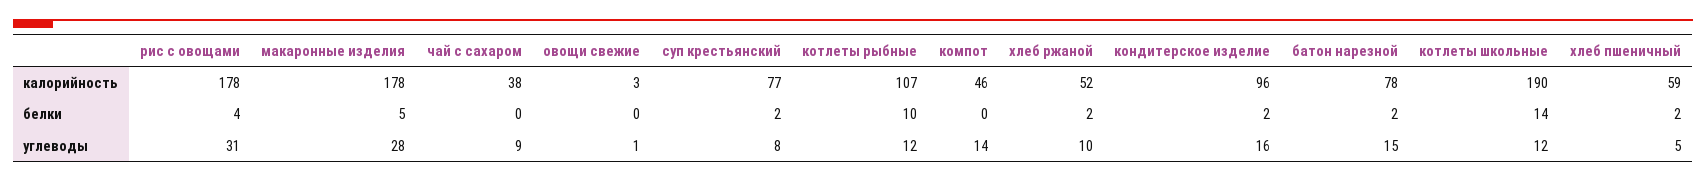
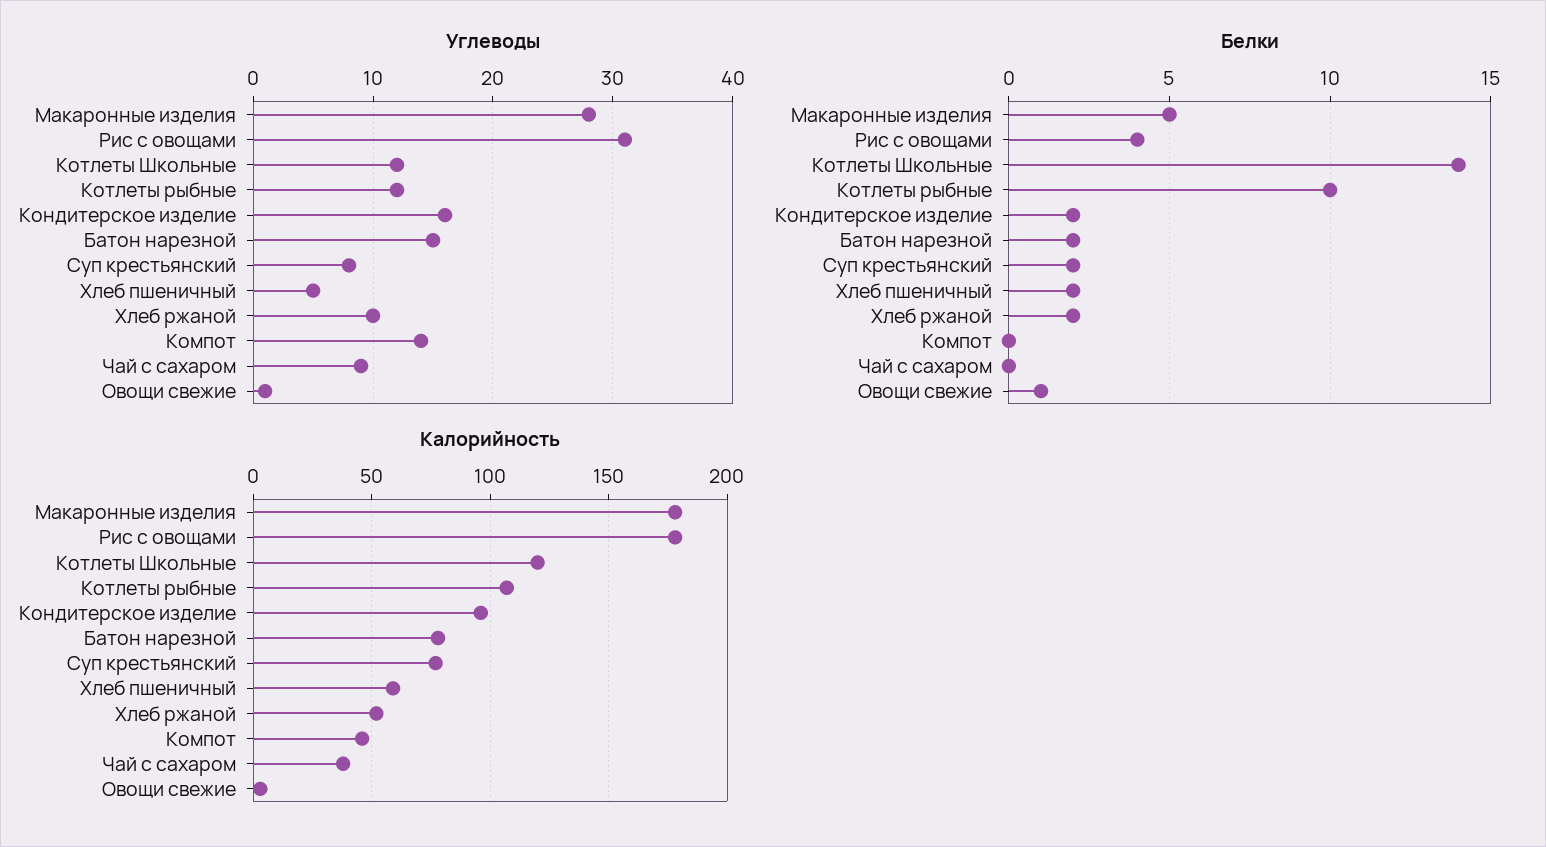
  {
    "калорийность": {
      "рис с овощами": 178,
      "макаронные изделия": 178,
      "чай с сахаром": 38,
      "овощи свежие": 3,
      "суп крестьянский": 77,
      "котлеты рыбные": 107,
      "компот": 46,
      "хлеб ржаной": 52,
      "кондитерское изделие": 96,
      "батон нарезной": 78,
-     "котлеты школьные": 190,
+     "котлеты школьные": 120,
      "хлеб пшеничный": 59
    },
    "белки": {
      "рис с овощами": 4,
      "макаронные изделия": 5,
      "чай с сахаром": 0,
-     "овощи свежие": 0,
+     "овощи свежие": 1,
      "суп крестьянский": 2,
      "котлеты рыбные": 10,
      "компот": 0,
      "хлеб ржаной": 2,
      "кондитерское изделие": 2,
      "батон нарезной": 2,
      "котлеты школьные": 14,
      "хлеб пшеничный": 2
    },
    "углеводы": {
      "рис с овощами": 31,
      "макаронные изделия": 28,
      "чай с сахаром": 9,
      "овощи свежие": 1,
      "суп крестьянский": 8,
      "котлеты рыбные": 12,
      "компот": 14,
      "хлеб ржаной": 10,
      "кондитерское изделие": 16,
      "батон нарезной": 15,
      "котлеты школьные": 12,
      "хлеб пшеничный": 5
    }
  }

